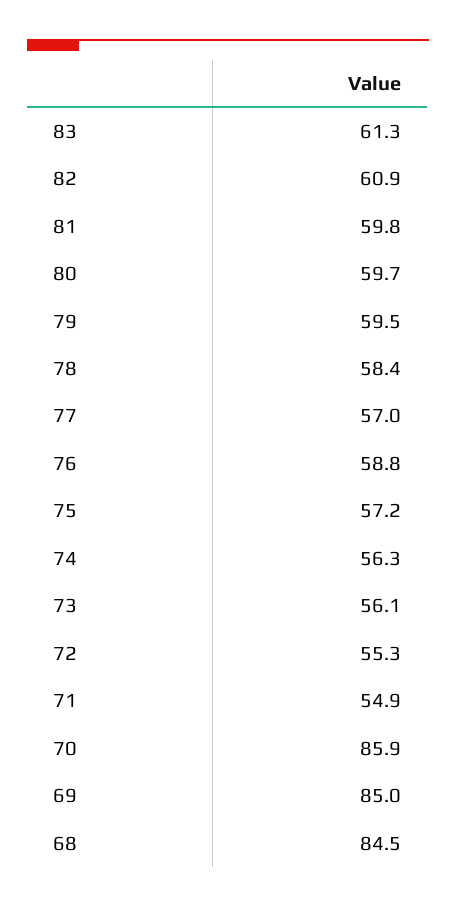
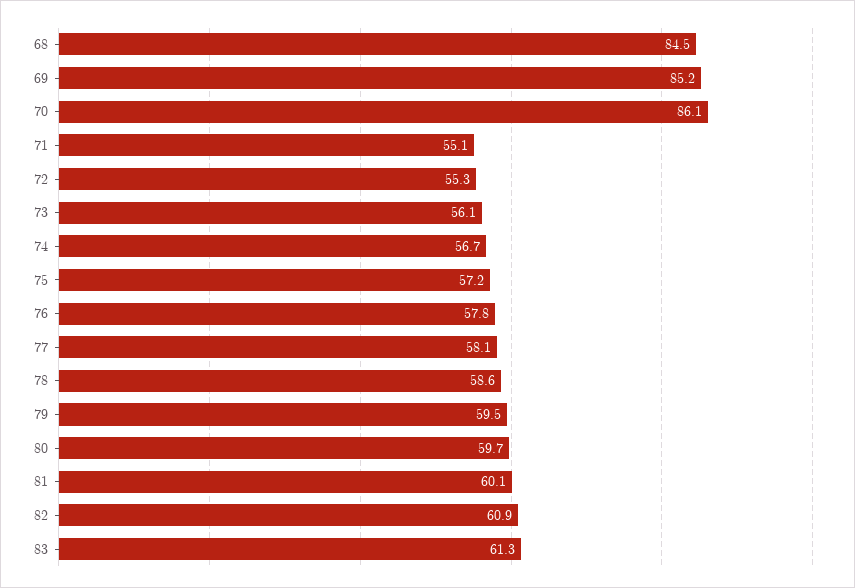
  {
    "83": 61.3,
    "82": 60.9,
-   "81": 59.8,
+   "81": 60.1,
    "80": 59.7,
    "79": 59.5,
-   "78": 58.4,
+   "78": 58.6,
-   "77": 57,
+   "77": 58.1,
-   "76": 58.8,
+   "76": 57.8,
    "75": 57.2,
-   "74": 56.3,
+   "74": 56.7,
    "73": 56.1,
    "72": 55.3,
-   "71": 54.9,
+   "71": 55.1,
-   "70": 85.9,
+   "70": 86.1,
-   "69": 85,
+   "69": 85.2,
    "68": 84.5
  }

